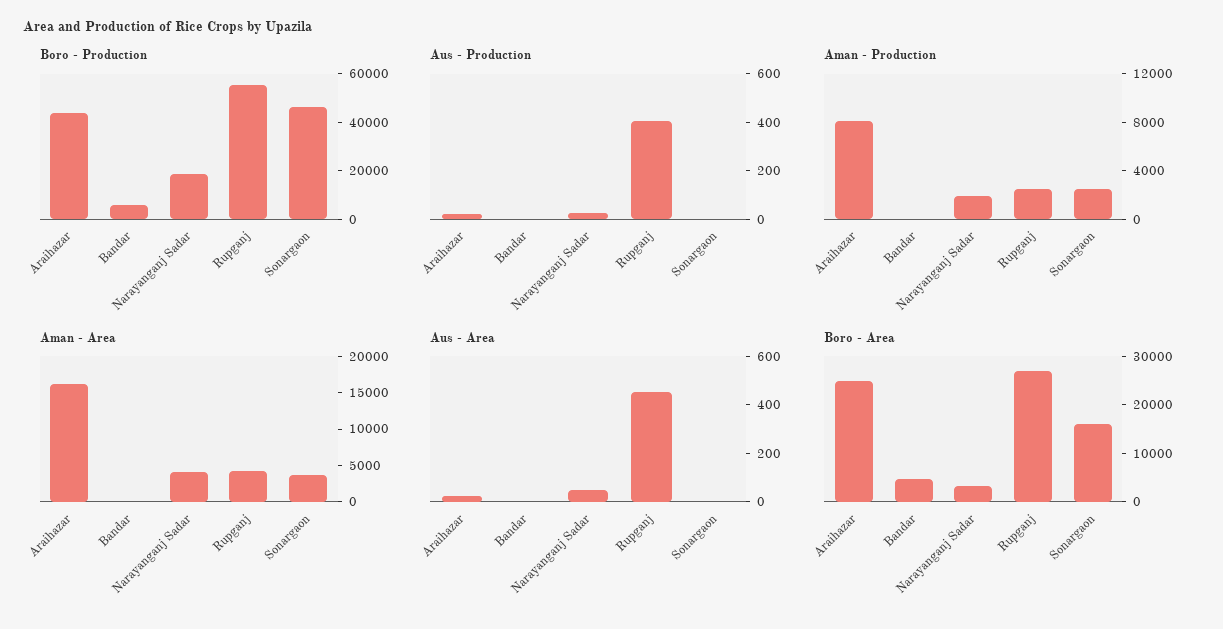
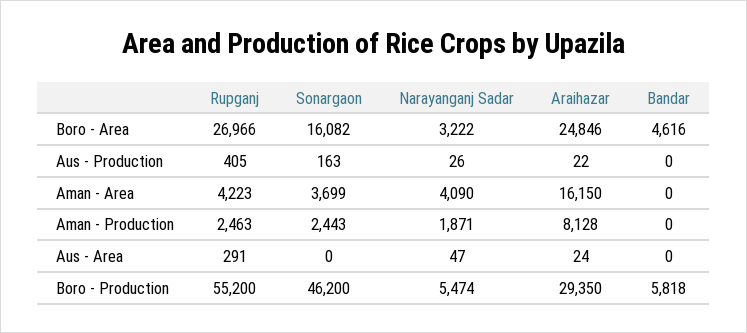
  {
    "Boro - Production": {
-     "Araihazar": 45000,
+     "Araihazar": 29350,
      "Bandar": 5818,
-     "Narayanganj Sadar": 20000,
+     "Narayanganj Sadar": 5474,
      "Rupganj": 55200,
      "Sonargaon": 46200
    },
    "Aus - Production": {
      "Araihazar": 22,
      "Bandar": 0,
      "Narayanganj Sadar": 26,
      "Rupganj": 405,
-     "Sonargaon": 0
+     "Sonargaon": 163
    },
    "Aman - Production": {
      "Araihazar": 8128,
      "Bandar": 0,
      "Narayanganj Sadar": 1871,
      "Rupganj": 2463,
      "Sonargaon": 2443
    },
    "Aman - Area": {
      "Araihazar": 16150,
      "Bandar": 0,
      "Narayanganj Sadar": 4090,
      "Rupganj": 4223,
      "Sonargaon": 3699
    },
    "Aus - Area": {
      "Araihazar": 24,
      "Bandar": 0,
      "Narayanganj Sadar": 47,
-     "Rupganj": 450,
+     "Rupganj": 291,
      "Sonargaon": 0
    },
    "Boro - Area": {
      "Araihazar": 24846,
      "Bandar": 4616,
      "Narayanganj Sadar": 3222,
      "Rupganj": 26966,
      "Sonargaon": 16082
    }
  }

